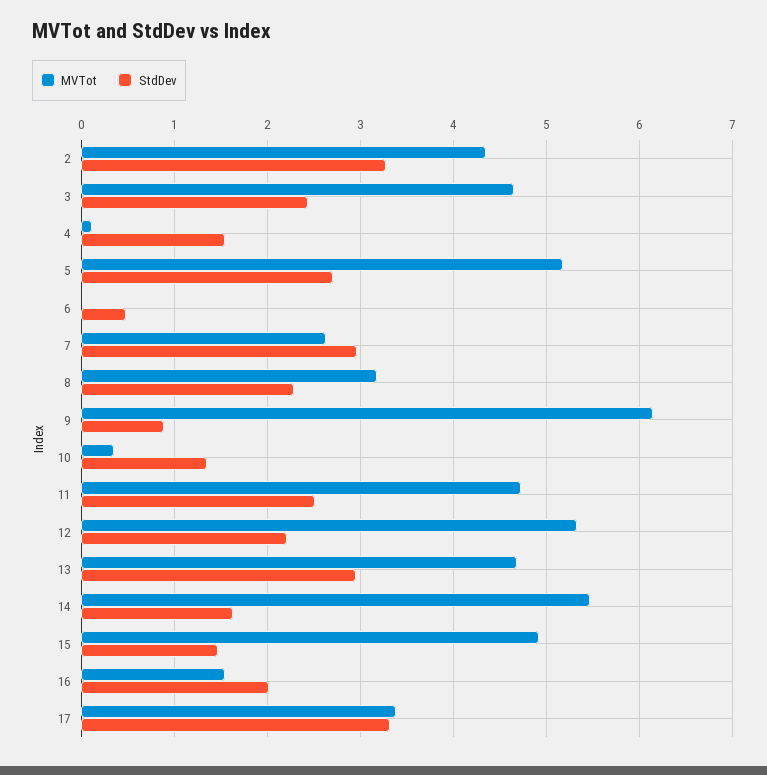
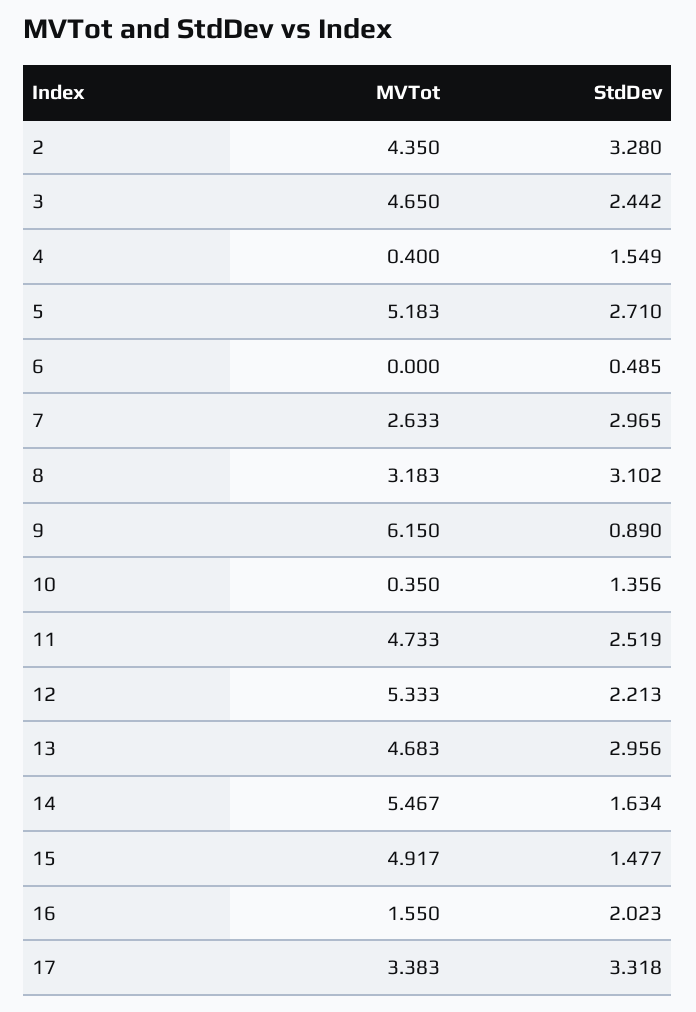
  {
    "MVTot": {
      "2": 4.35,
      "3": 4.65,
-     "4": 0.1,
+     "4": 0.4,
      "5": 5.183,
      "6": 0,
      "7": 2.633,
      "8": 3.183,
      "9": 6.15,
      "10": 0.35,
      "11": 4.733,
      "12": 5.333,
      "13": 4.683,
      "14": 5.467,
      "15": 4.917,
      "16": 1.55,
      "17": 3.383
    },
    "StdDev": {
      "2": 3.28,
      "3": 2.442,
      "4": 1.549,
      "5": 2.71,
      "6": 0.485,
      "7": 2.965,
-     "8": 2.3,
+     "8": 3.102,
      "9": 0.89,
      "10": 1.356,
      "11": 2.519,
      "12": 2.213,
      "13": 2.956,
      "14": 1.634,
      "15": 1.477,
      "16": 2.023,
      "17": 3.318
    }
  }

